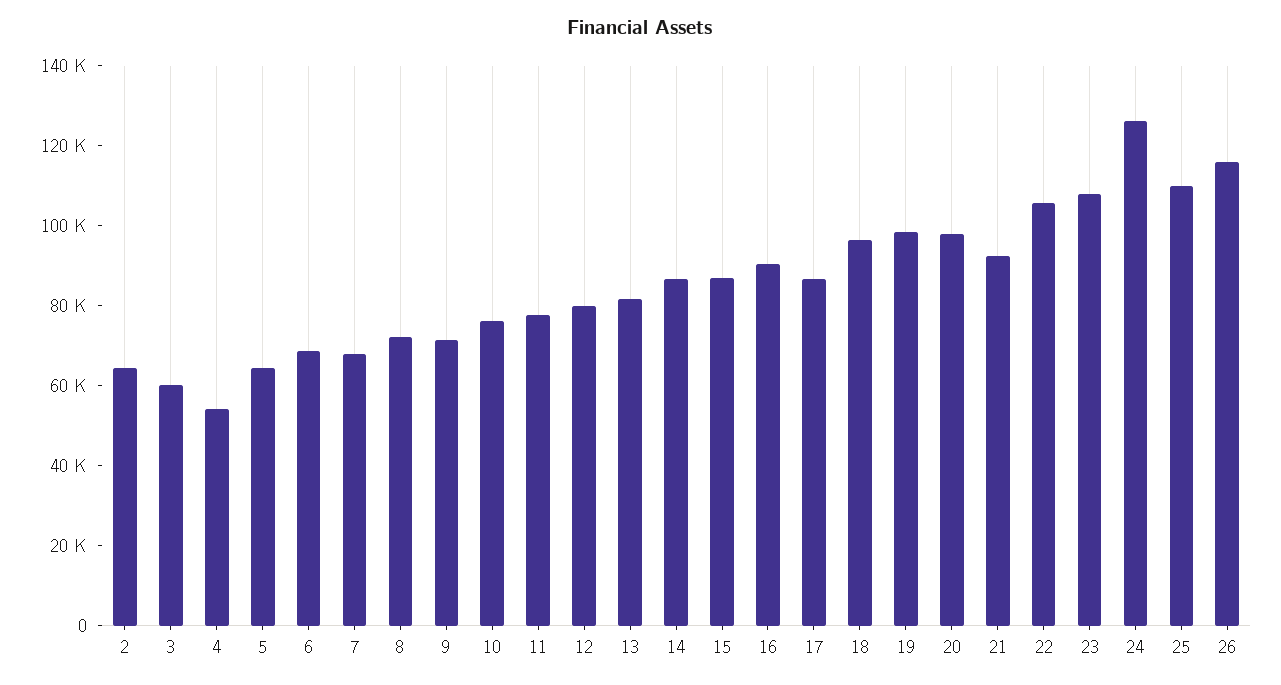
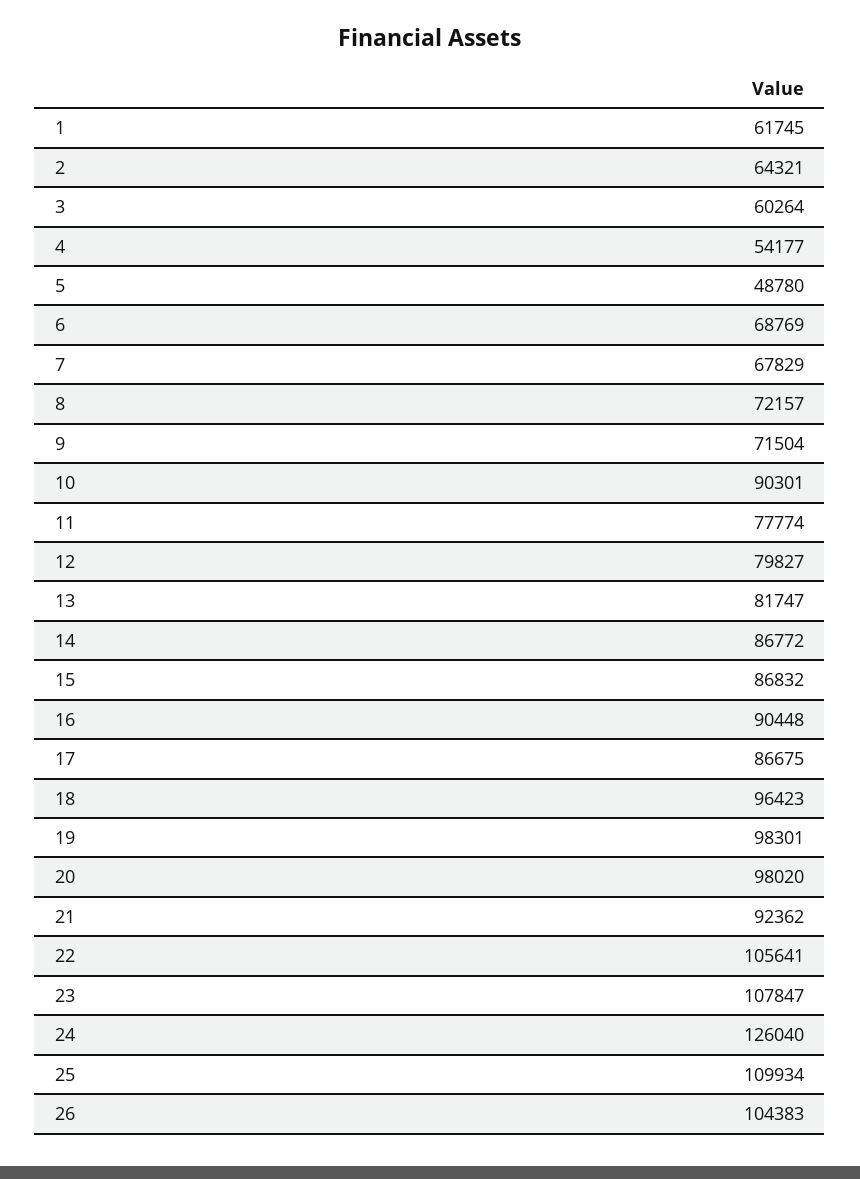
  {
    "2": 64321,
    "3": 60264,
    "4": 54177,
-   "5": 65000,
+   "5": 48780,
    "6": 68769,
    "7": 67829,
    "8": 72157,
    "9": 71504,
-   "10": 75000,
+   "10": 90301,
    "11": 77774,
    "12": 79827,
    "13": 81747,
    "14": 86772,
    "15": 86832,
    "16": 90448,
    "17": 86675,
    "18": 96423,
    "19": 98301,
    "20": 98020,
    "21": 92362,
    "22": 105641,
    "23": 107847,
    "24": 126040,
    "25": 109934,
-   "26": 115000
+   "26": 104383,
+   "1": 61745
  }

